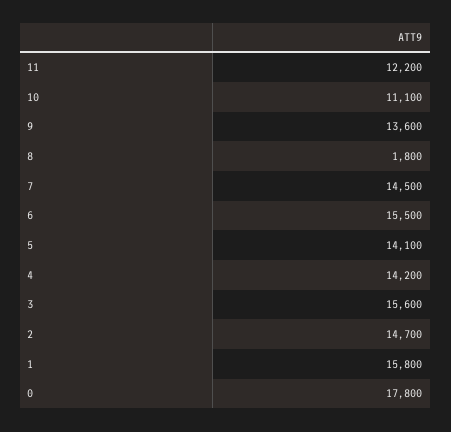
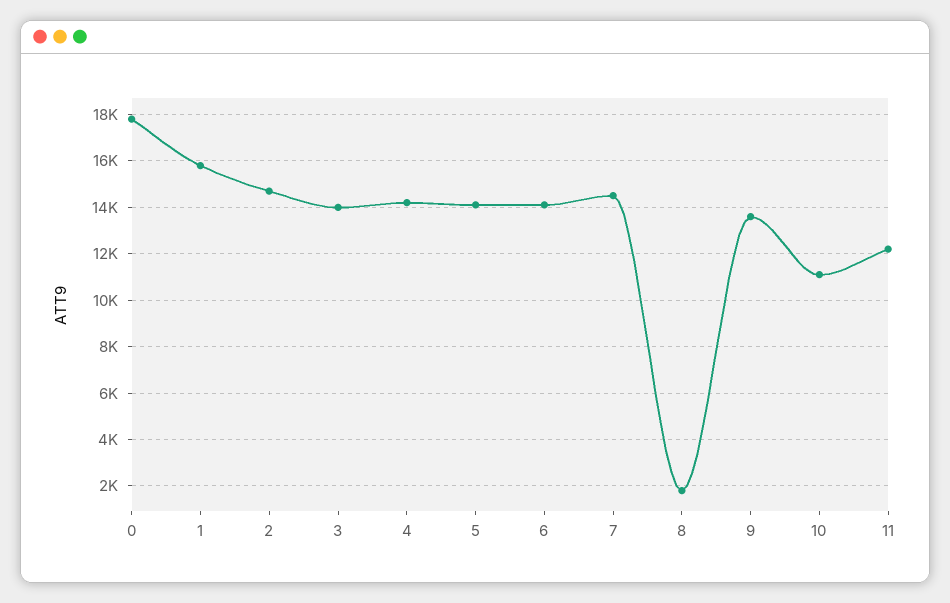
  {
    "11": 12200,
    "10": 11100,
    "9": 13600,
    "8": 1800,
    "7": 14500,
-   "6": 15500,
+   "6": 14000,
    "5": 14100,
    "4": 14200,
-   "3": 15600,
+   "3": 14000,
    "2": 14700,
    "1": 15800,
    "0": 17800
  }

